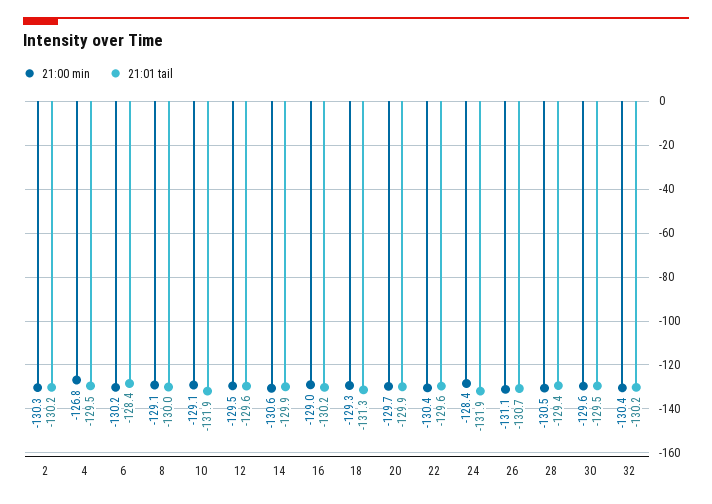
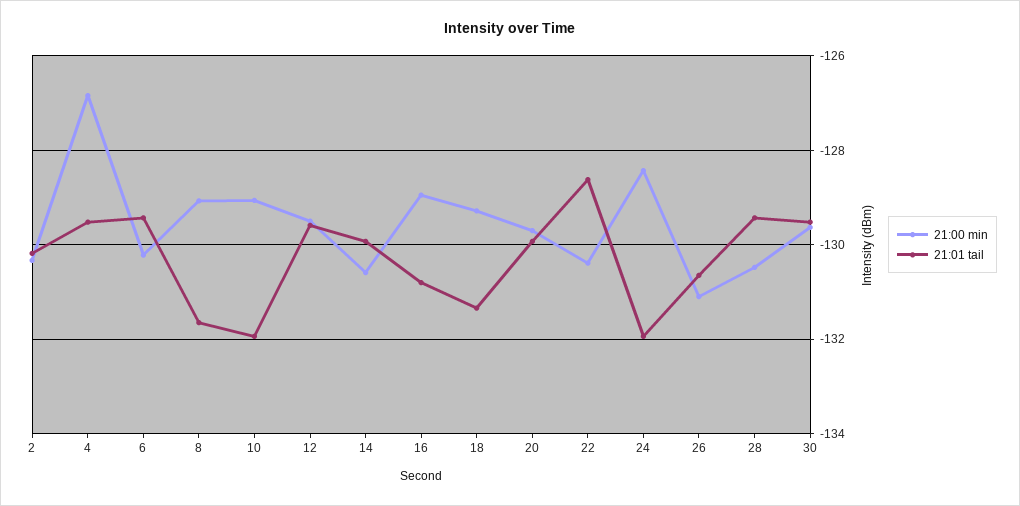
  {
    "21:00 min": {
      "2": -130.3,
      "4": -126.8,
      "6": -130.2,
      "8": -129.1,
      "10": -129.1,
      "12": -129.5,
      "14": -130.6,
      "16": -129,
      "18": -129.3,
      "20": -129.7,
      "22": -130.4,
      "24": -128.4,
      "26": -131.1,
      "28": -130.5,
-     "30": -129.6,
+     "30": -129.6
-     "32": -130.4
    },
    "21:01 tail": {
      "2": -130.2,
      "4": -129.5,
-     "6": -128.4,
+     "6": -129.4,
-     "8": -130,
+     "8": -131.6,
      "10": -131.9,
      "12": -129.6,
      "14": -129.9,
-     "16": -130.2,
+     "16": -130.8,
      "18": -131.3,
      "20": -129.9,
-     "22": -129.6,
+     "22": -128.6,
      "24": -131.9,
      "26": -130.7,
      "28": -129.4,
-     "30": -129.5,
+     "30": -129.5
-     "32": -130.2
    }
  }

